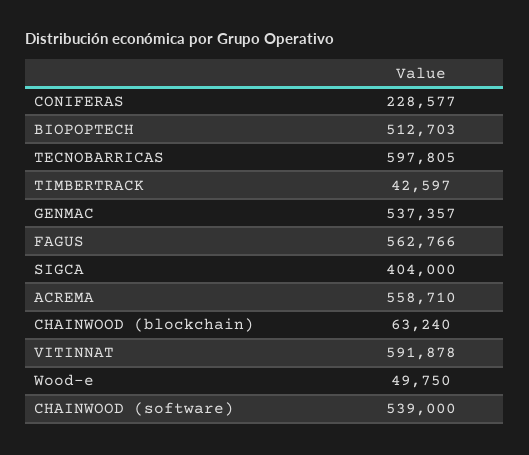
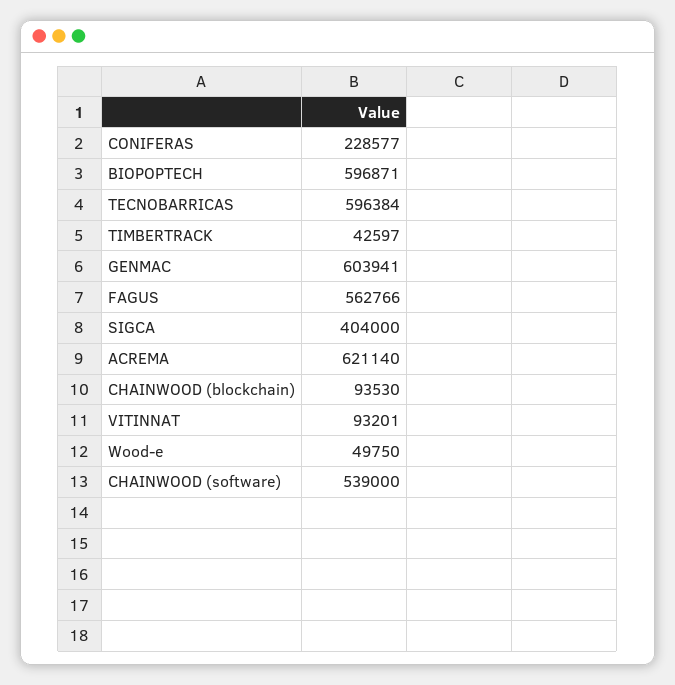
  {
    "CONIFERAS": 228577,
-   "BIOPOPTECH": 512703,
+   "BIOPOPTECH": 596871,
-   "TECNOBARRICAS": 597805,
+   "TECNOBARRICAS": 596384,
    "TIMBERTRACK": 42597,
-   "GENMAC": 537357,
+   "GENMAC": 603941,
    "FAGUS": 562766,
    "SIGCA": 404000,
-   "ACREMA": 558710,
+   "ACREMA": 621140,
-   "CHAINWOOD (blockchain)": 63240,
+   "CHAINWOOD (blockchain)": 93530,
-   "VITINNAT": 591878,
+   "VITINNAT": 93201,
    "Wood-e": 49750,
    "CHAINWOOD (software)": 539000
  }

